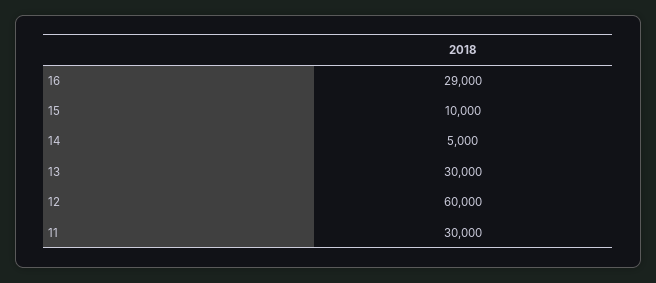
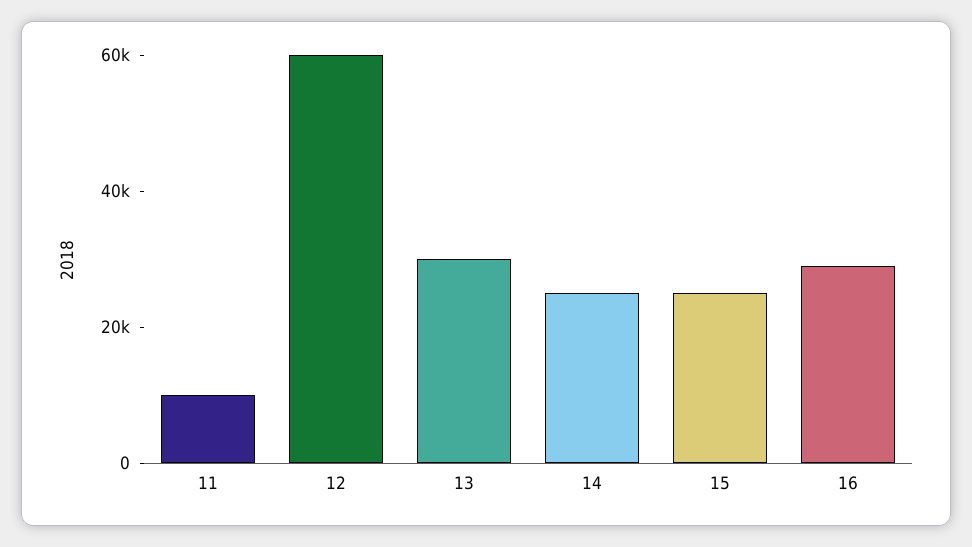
  {
    "16": 29000,
-   "15": 10000,
+   "15": 25000,
-   "14": 5000,
+   "14": 25000,
    "13": 30000,
    "12": 60000,
-   "11": 30000
+   "11": 10000
  }

